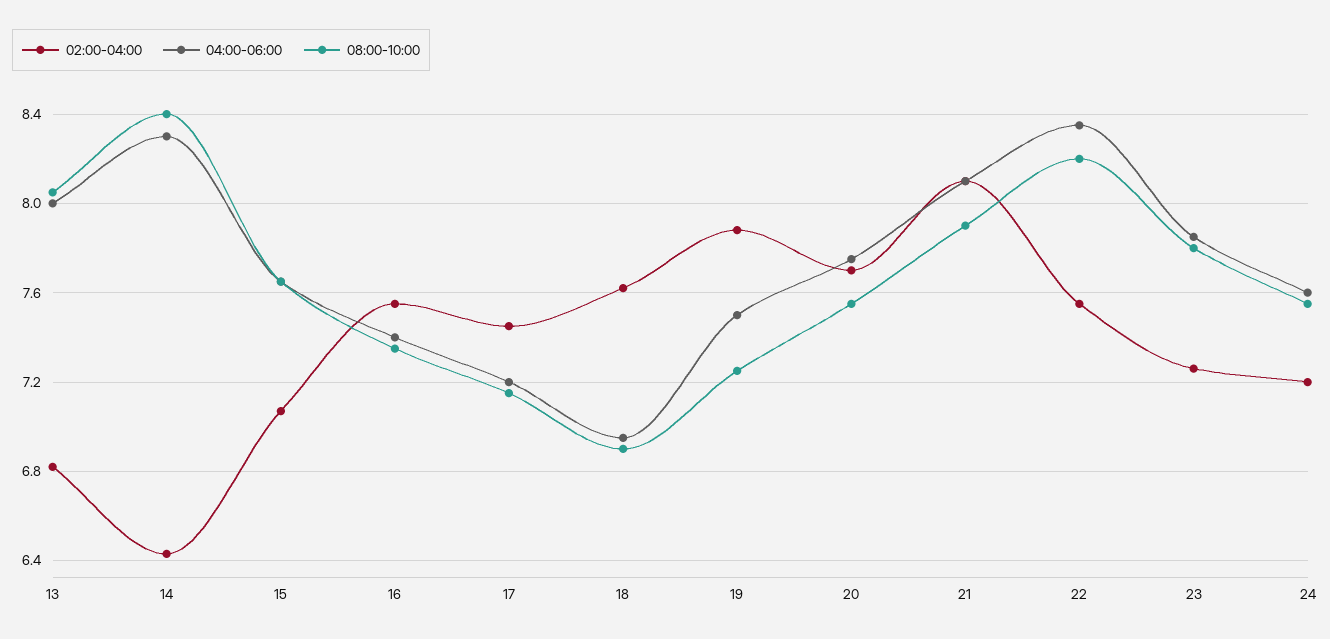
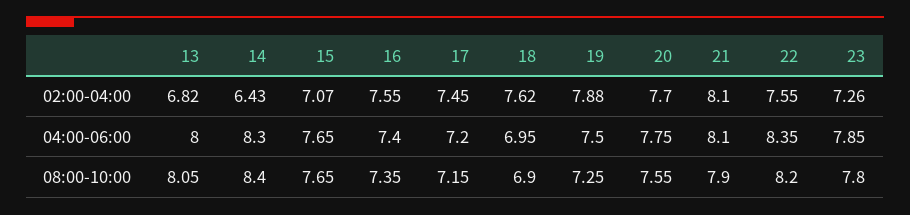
  {
    "02:00-04:00": {
      "13": 6.82,
      "14": 6.43,
      "15": 7.07,
      "16": 7.55,
      "17": 7.45,
      "18": 7.62,
      "19": 7.88,
      "20": 7.7,
      "21": 8.1,
      "22": 7.55,
-     "23": 7.26,
+     "23": 7.26
-     "24": 7.2
    },
    "04:00-06:00": {
      "13": 8,
      "14": 8.3,
      "15": 7.65,
      "16": 7.4,
      "17": 7.2,
      "18": 6.95,
      "19": 7.5,
      "20": 7.75,
      "21": 8.1,
      "22": 8.35,
-     "23": 7.85,
+     "23": 7.85
-     "24": 7.6
    },
    "08:00-10:00": {
      "13": 8.05,
      "14": 8.4,
      "15": 7.65,
      "16": 7.35,
      "17": 7.15,
      "18": 6.9,
      "19": 7.25,
      "20": 7.55,
      "21": 7.9,
      "22": 8.2,
-     "23": 7.8,
+     "23": 7.8
-     "24": 7.55
    }
  }

